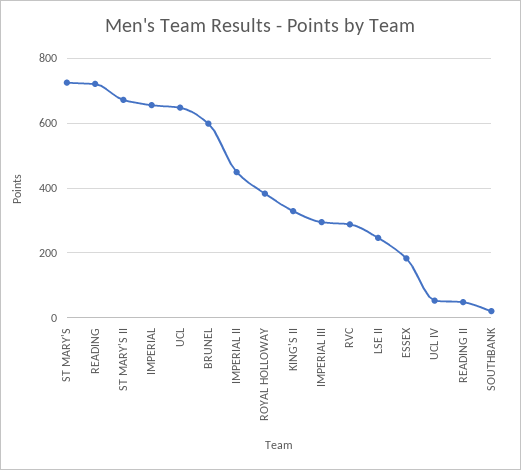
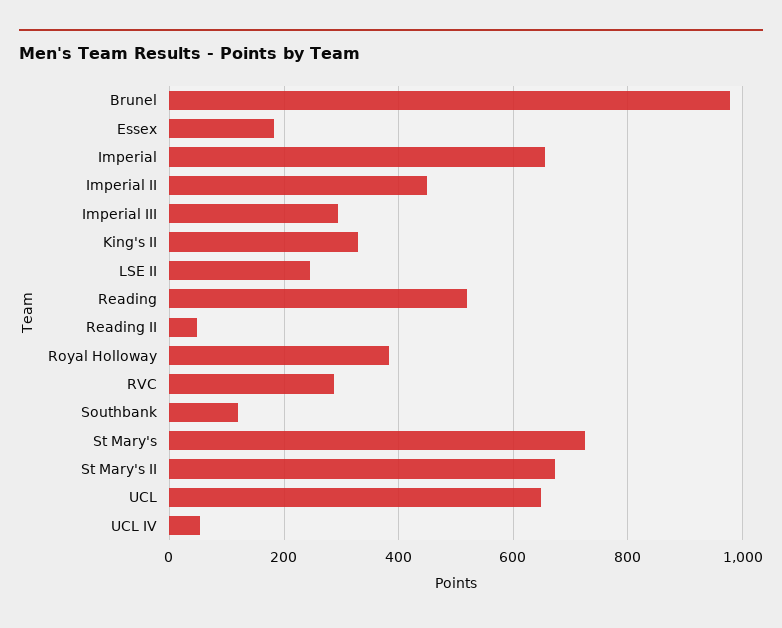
  {
    "ST MARY'S": 720,
-   "READING": 720,
+   "READING": 520,
    "ST MARY'S II": 680,
    "IMPERIAL": 660,
    "UCL": 640,
-   "BRUNEL": 600,
+   "BRUNEL": 980,
    "IMPERIAL II": 440,
    "ROYAL HOLLOWAY": 380,
    "KING'S II": 320,
    "IMPERIAL III": 300,
    "RVC": 280,
    "LSE II": 240,
    "ESSEX": 180,
    "UCL IV": 60,
    "READING II": 40,
-   "SOUTHBANK": 20
+   "SOUTHBANK": 120
  }

